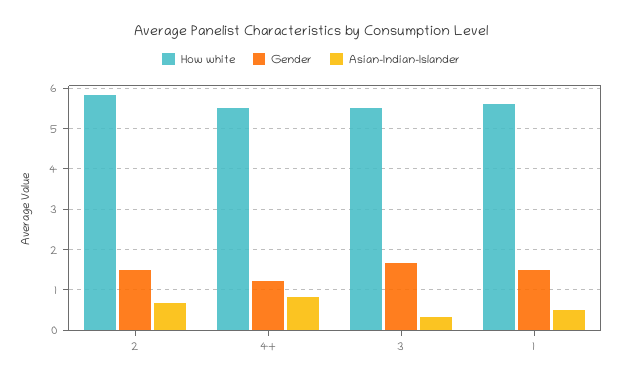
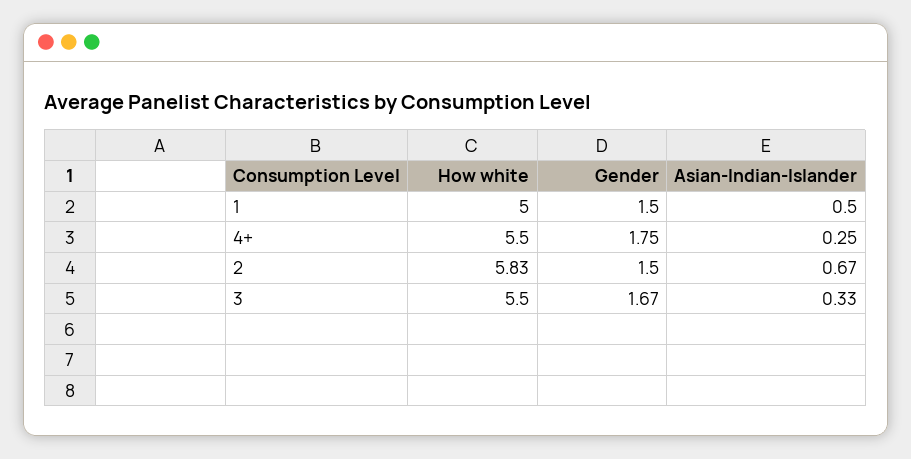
  {
    "How white": {
      "2": 5.83,
      "4+": 5.5,
      "3": 5.5,
-     "1": 5.6
+     "1": 5
    },
    "Gender": {
      "2": 1.5,
-     "4+": 1.2,
+     "4+": 1.75,
      "3": 1.67,
      "1": 1.5
    },
    "Asian-Indian-Islander": {
      "2": 0.67,
-     "4+": 0.8,
+     "4+": 0.25,
      "3": 0.33,
      "1": 0.5
    }
  }

